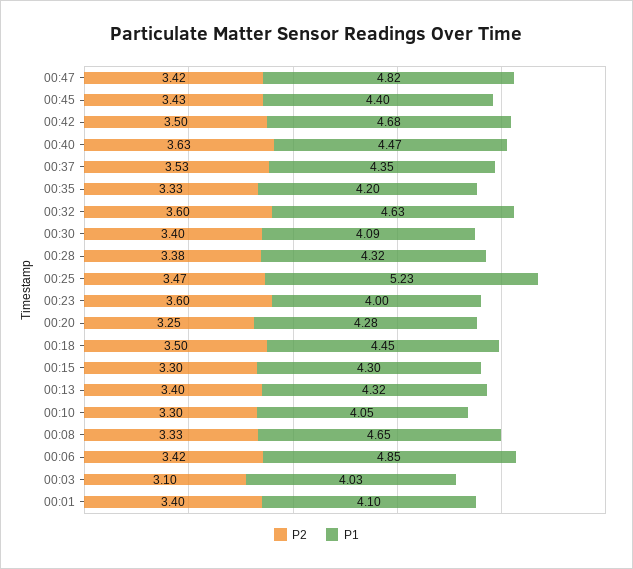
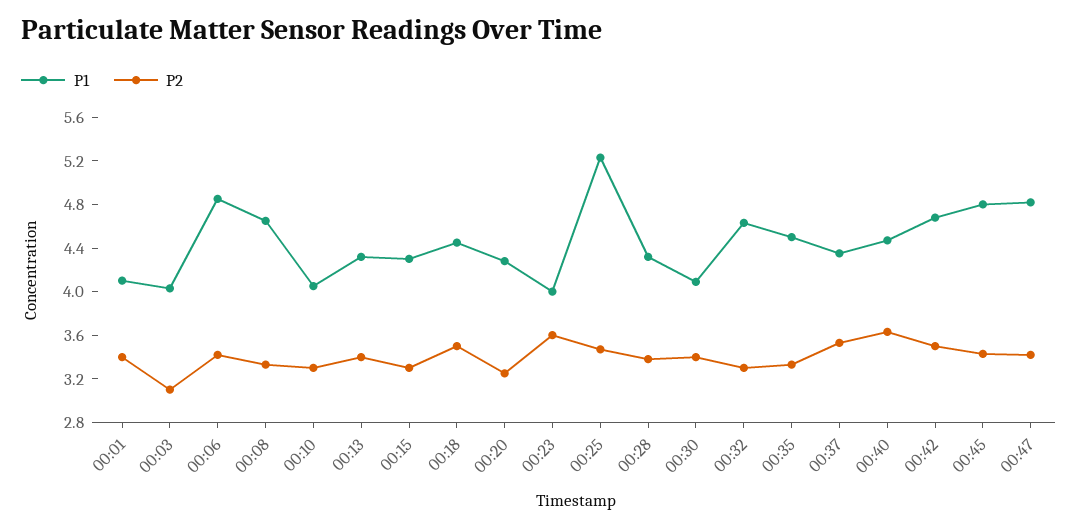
  {
    "P2": {
      "00:47": 3.42,
      "00:45": 3.43,
      "00:42": 3.5,
      "00:40": 3.63,
      "00:37": 3.53,
      "00:35": 3.33,
-     "00:32": 3.6,
+     "00:32": 3.3,
      "00:30": 3.4,
      "00:28": 3.38,
      "00:25": 3.47,
      "00:23": 3.6,
      "00:20": 3.25,
      "00:18": 3.5,
      "00:15": 3.3,
      "00:13": 3.4,
      "00:10": 3.3,
      "00:08": 3.33,
      "00:06": 3.42,
      "00:03": 3.1,
      "00:01": 3.4
    },
    "P1": {
      "00:47": 4.82,
-     "00:45": 4.4,
+     "00:45": 4.8,
      "00:42": 4.68,
      "00:40": 4.47,
      "00:37": 4.35,
-     "00:35": 4.2,
+     "00:35": 4.5,
      "00:32": 4.63,
      "00:30": 4.09,
      "00:28": 4.32,
      "00:25": 5.23,
      "00:23": 4,
      "00:20": 4.28,
      "00:18": 4.45,
      "00:15": 4.3,
      "00:13": 4.32,
      "00:10": 4.05,
      "00:08": 4.65,
      "00:06": 4.85,
      "00:03": 4.03,
      "00:01": 4.1
    }
  }

